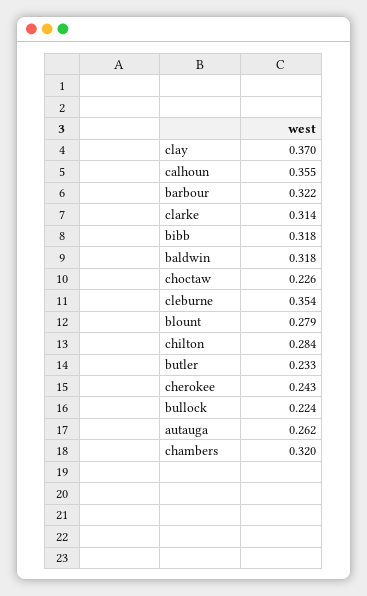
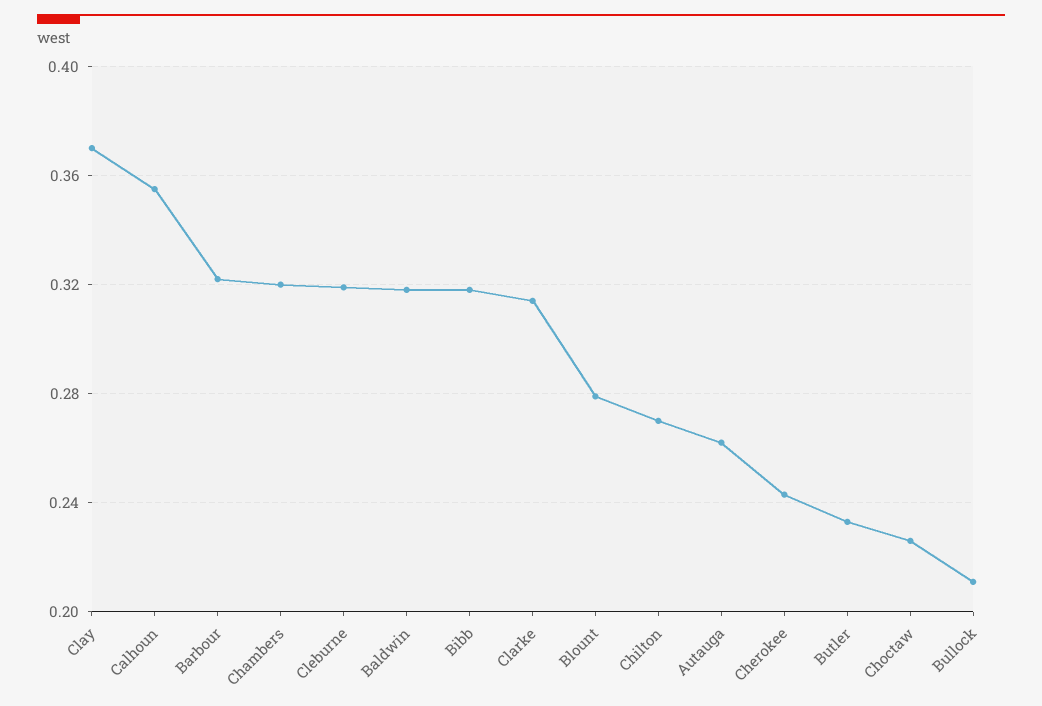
  {
    "clay": 0.37,
    "calhoun": 0.355,
    "barbour": 0.322,
    "clarke": 0.314,
    "bibb": 0.318,
    "baldwin": 0.318,
    "choctaw": 0.226,
-   "cleburne": 0.354,
+   "cleburne": 0.32,
    "blount": 0.279,
-   "chilton": 0.284,
+   "chilton": 0.27,
    "butler": 0.233,
    "cherokee": 0.243,
-   "bullock": 0.224,
+   "bullock": 0.21,
    "autauga": 0.262,
    "chambers": 0.32
  }

